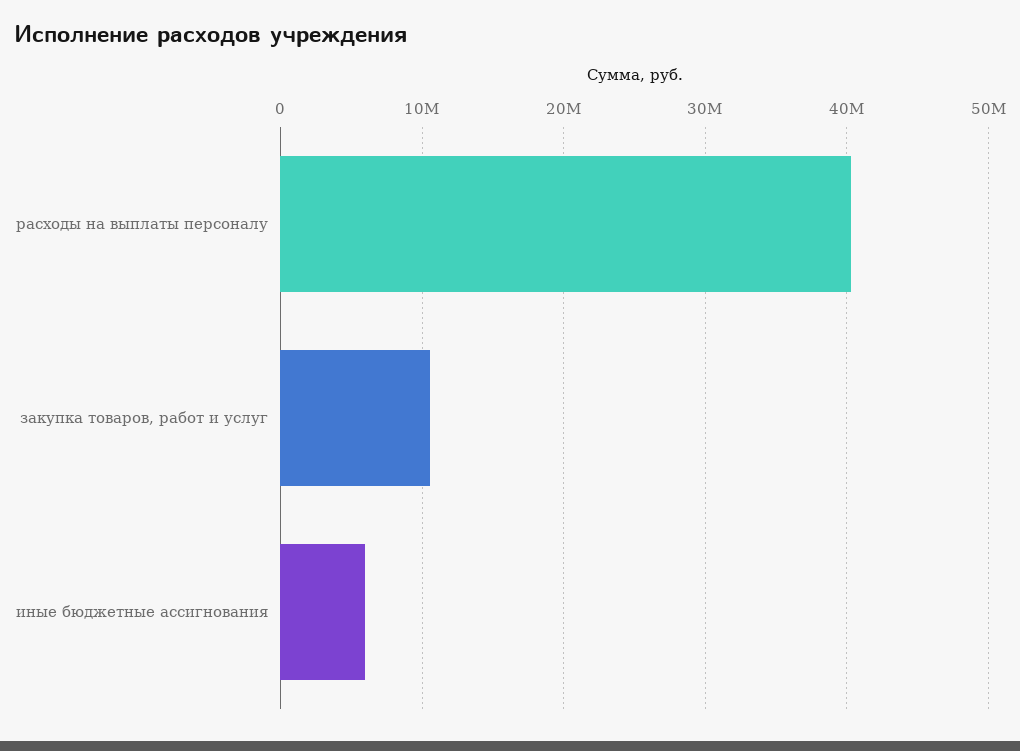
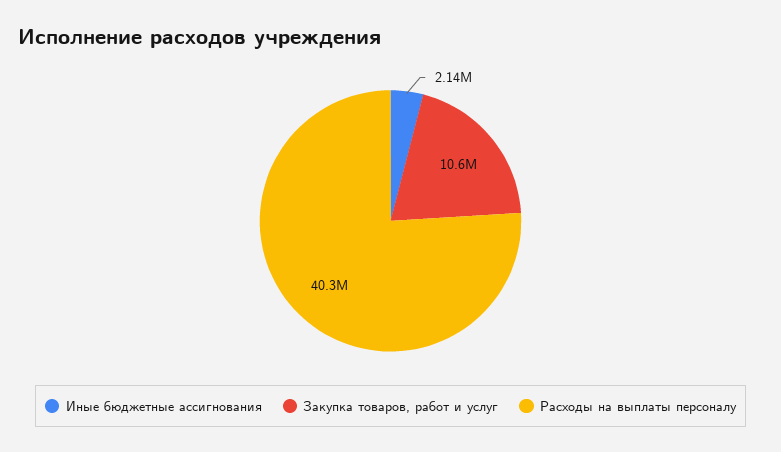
  {
    "расходы на выплаты персоналу": 40300000,
    "закупка товаров, работ и услуг": 10600000,
-   "иные бюджетные ассигнования": 6000000
+   "иные бюджетные ассигнования": 2140000
  }

